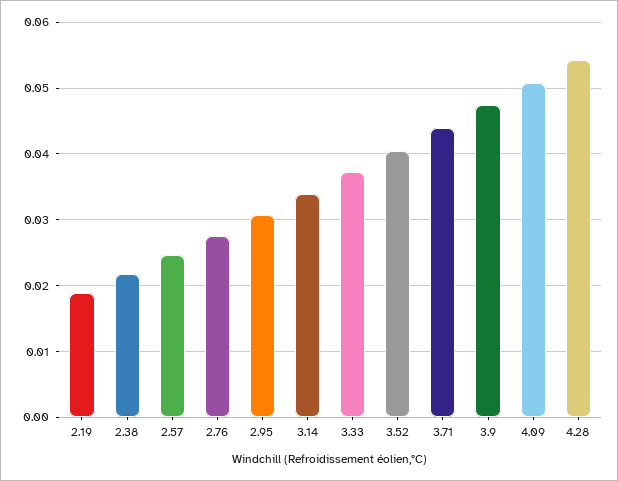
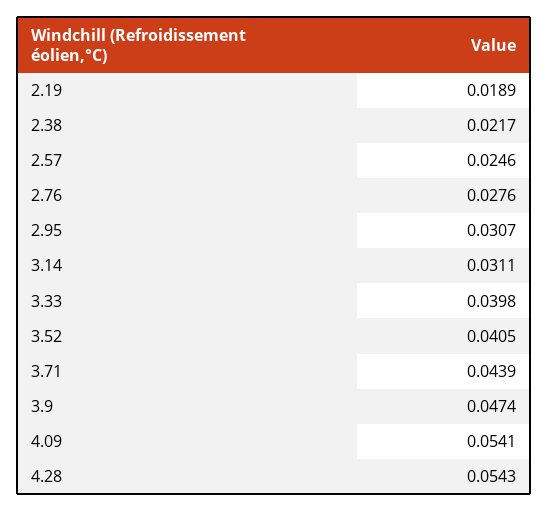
  {
    "2.19": 0.0189,
    "2.38": 0.0217,
    "2.57": 0.0246,
    "2.76": 0.0276,
    "2.95": 0.0307,
-   "3.14": 0.034,
+   "3.14": 0.0311,
-   "3.33": 0.037,
+   "3.33": 0.0398,
    "3.52": 0.0405,
    "3.71": 0.0439,
    "3.9": 0.0474,
-   "4.09": 0.051,
+   "4.09": 0.0541,
    "4.28": 0.0543
  }

